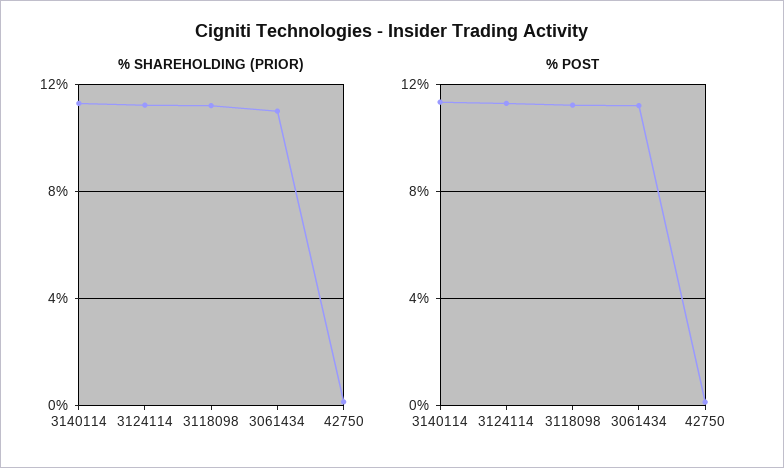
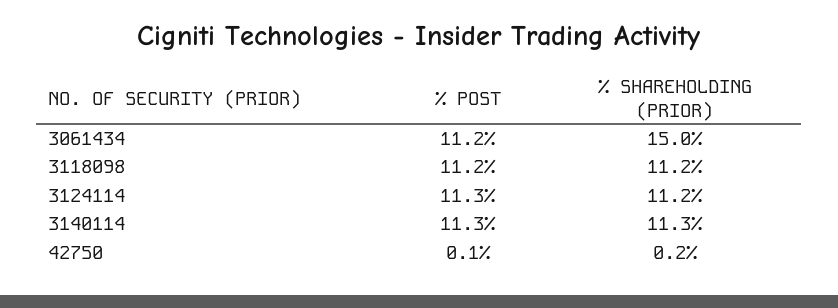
  {
    "% SHAREHOLDING (PRIOR)": {
      "3140114": 11.3,
      "3124114": 11.2,
      "3118098": 11.2,
-     "3061434": 11,
+     "3061434": 15,
      "42750": 0.2
    },
    "% POST": {
      "3140114": 11.3,
      "3124114": 11.3,
      "3118098": 11.2,
      "3061434": 11.2,
      "42750": 0.1
    }
  }

